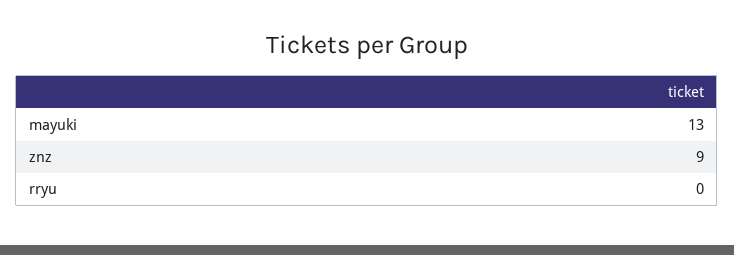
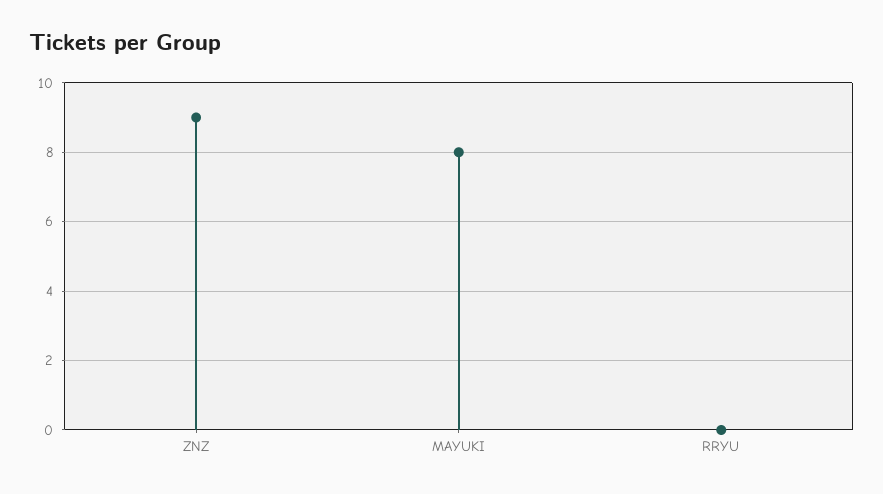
  {
-   "mayuki": 13,
+   "mayuki": 8,
    "znz": 9,
    "rryu": 0
  }

